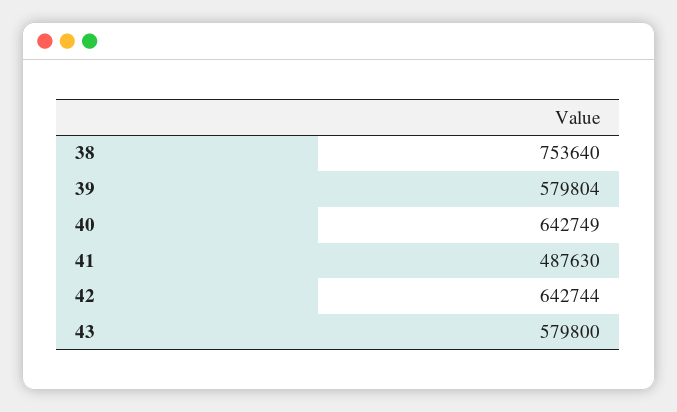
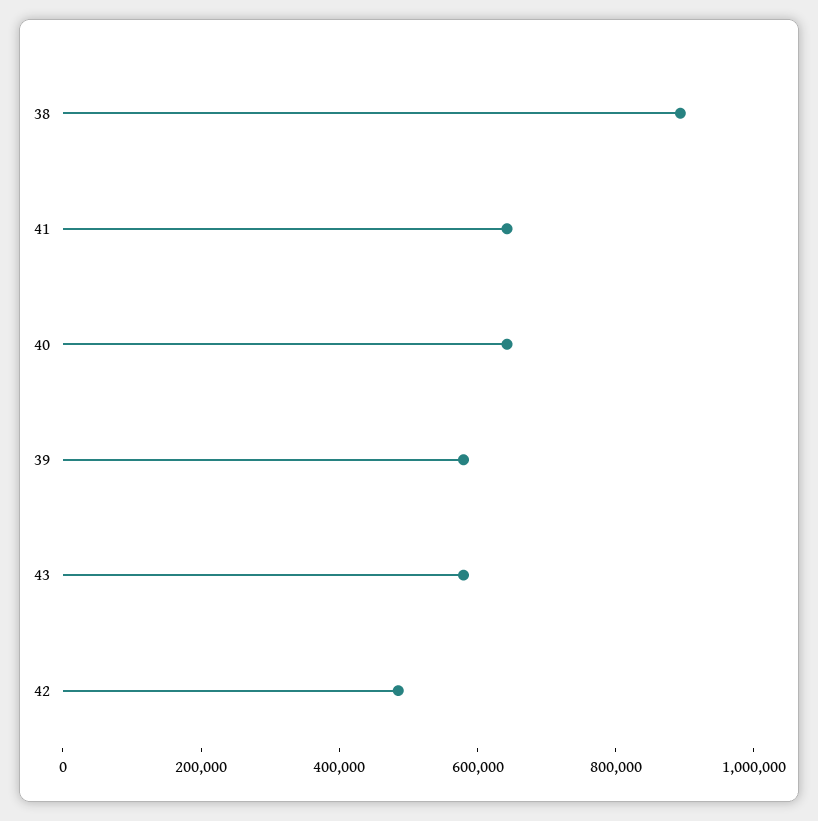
  {
-   "38": 753640,
+   "38": 900000,
    "39": 579804,
    "40": 642749,
-   "41": 487630,
+   "41": 650000,
-   "42": 642744,
+   "42": 500000,
    "43": 579800
  }

